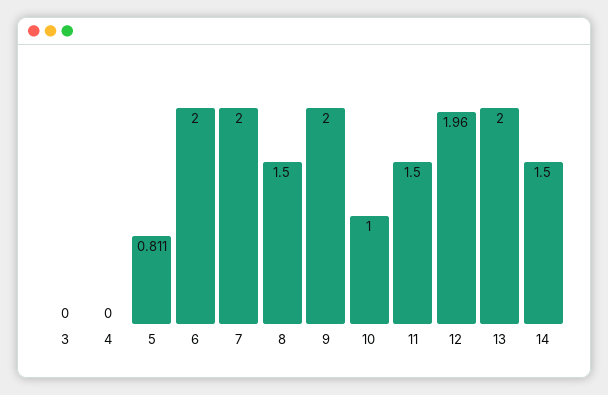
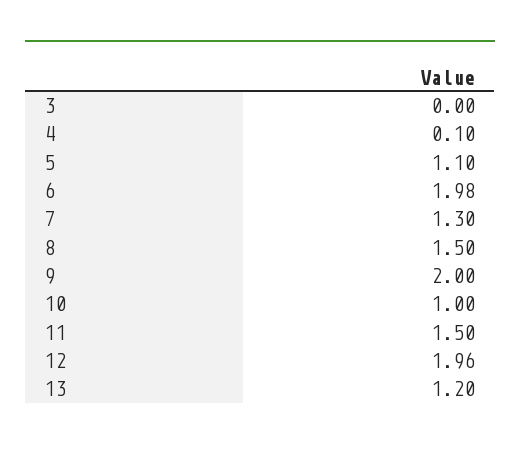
  {
    "3": 0,
-   "4": 0,
+   "4": 0.1,
-   "5": 0.811,
+   "5": 1.1,
-   "6": 2,
+   "6": 1.98,
-   "7": 2,
+   "7": 1.3,
    "8": 1.5,
    "9": 2,
    "10": 1,
    "11": 1.5,
    "12": 1.96,
-   "13": 2,
+   "13": 1.2
-   "14": 1.5
  }

